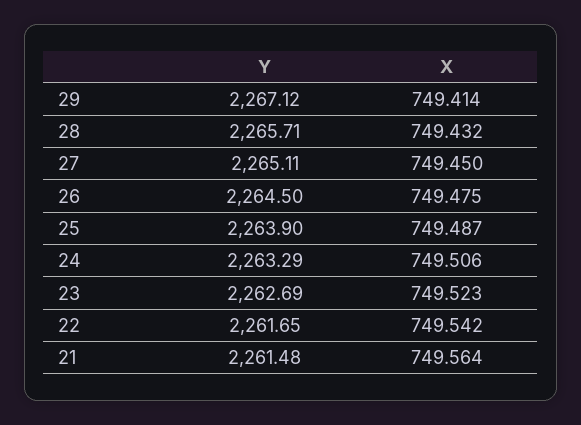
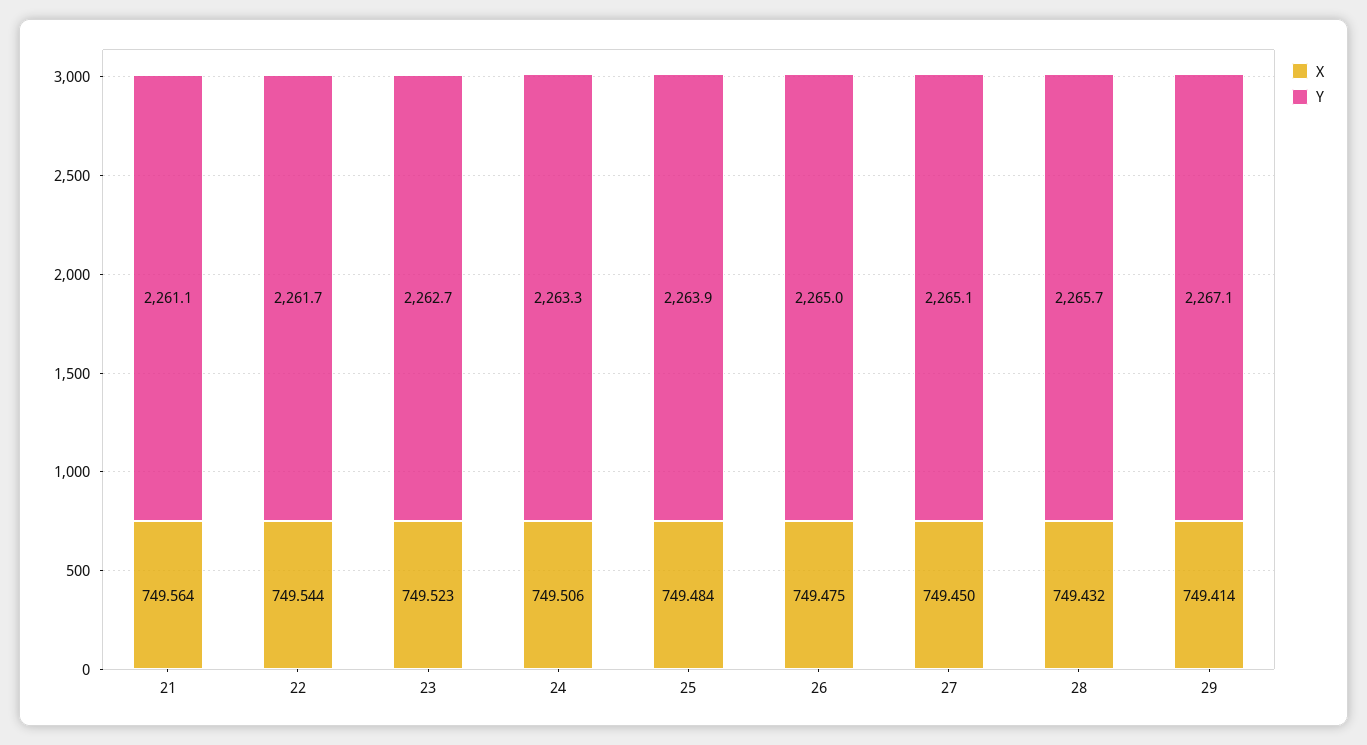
  {
    "Y": {
      "29": 2267.12,
      "28": 2265.71,
      "27": 2265.11,
-     "26": 2264.5,
+     "26": 2265,
      "25": 2263.9,
      "24": 2263.29,
      "23": 2262.69,
      "22": 2261.65,
-     "21": 2261.48
+     "21": 2261.1
    },
    "X": {
      "29": 749.414,
      "28": 749.432,
      "27": 749.45,
      "26": 749.475,
-     "25": 749.487,
+     "25": 749.484,
      "24": 749.506,
      "23": 749.523,
-     "22": 749.542,
+     "22": 749.544,
      "21": 749.564
    }
  }

